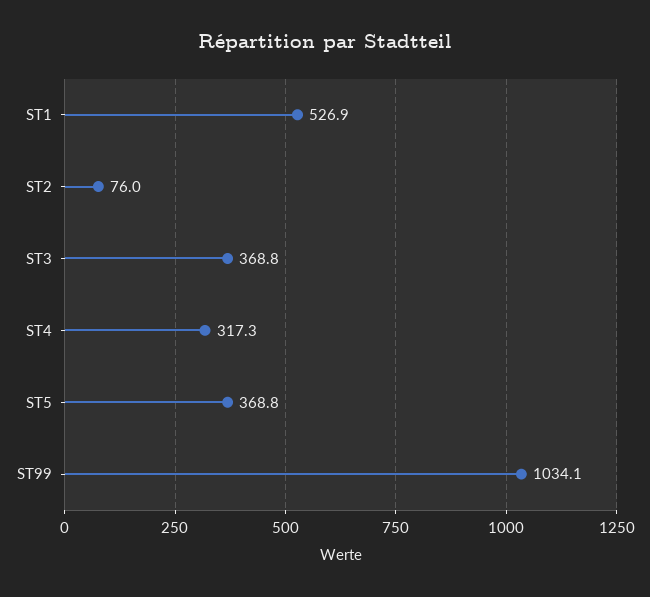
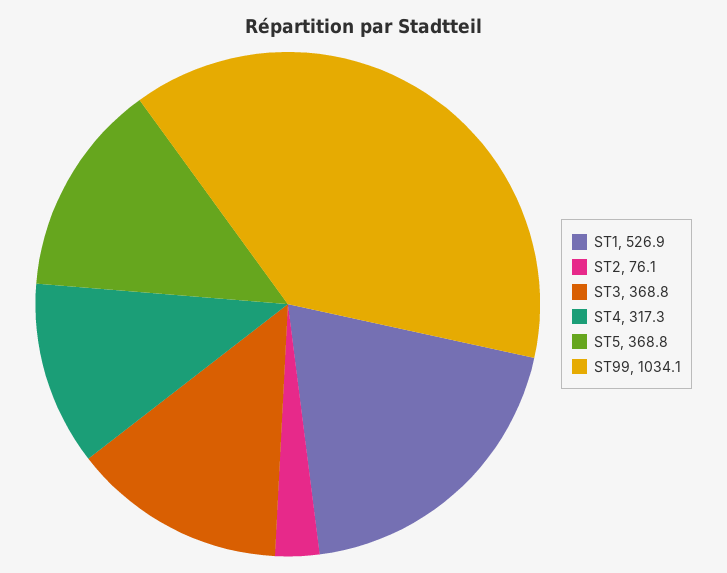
  {
    "ST1": 526.9,
-   "ST2": 76,
+   "ST2": 76.1,
    "ST3": 368.8,
    "ST4": 317.3,
    "ST5": 368.8,
    "ST99": 1034.1
  }

